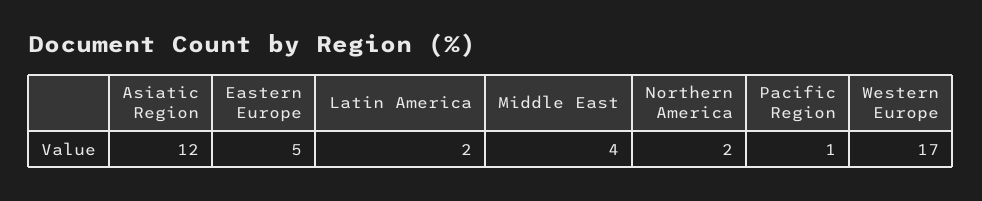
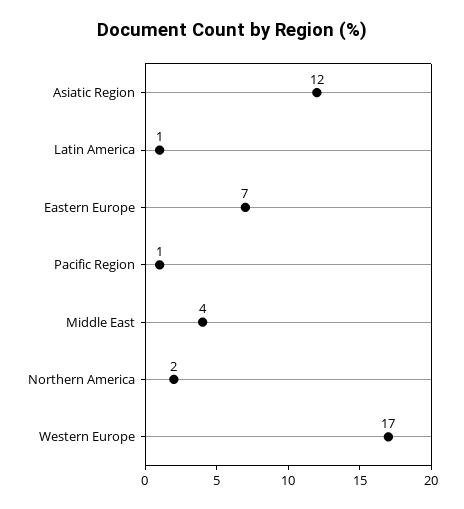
  {
    "Asiatic Region": 12,
-   "Eastern Europe": 5,
+   "Eastern Europe": 7,
-   "Latin America": 2,
+   "Latin America": 1,
    "Middle East": 4,
    "Northern America": 2,
    "Pacific Region": 1,
    "Western Europe": 17
  }

